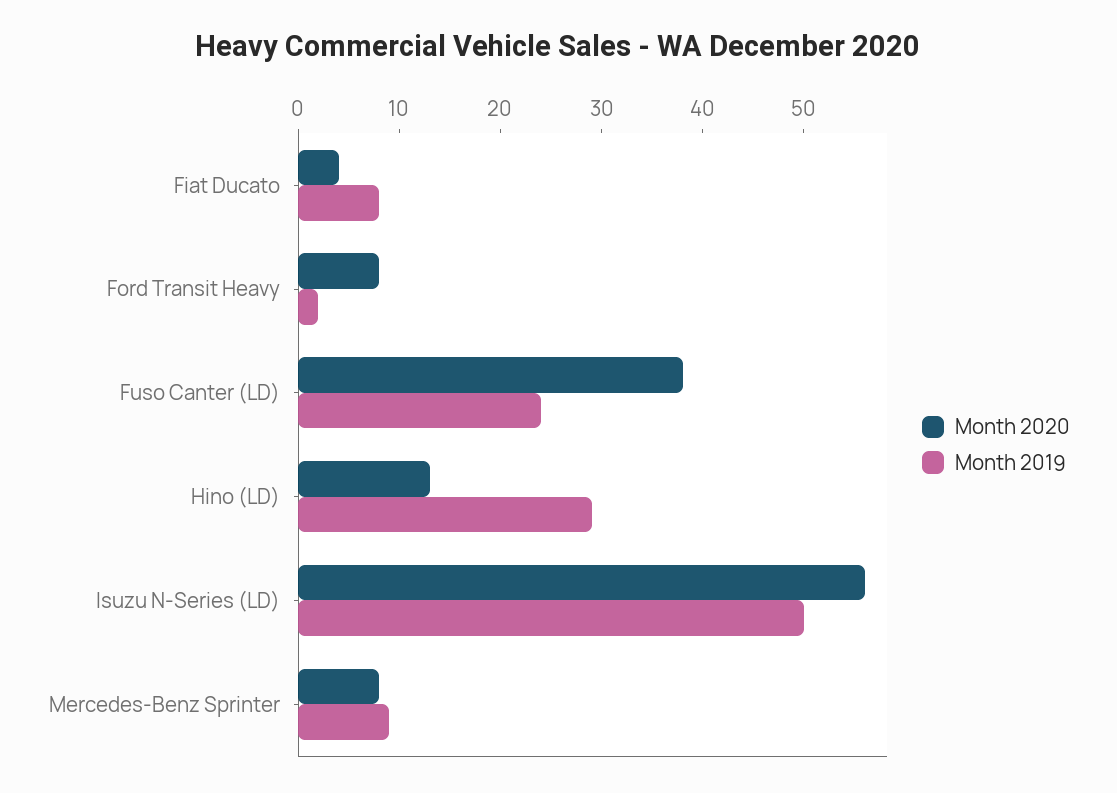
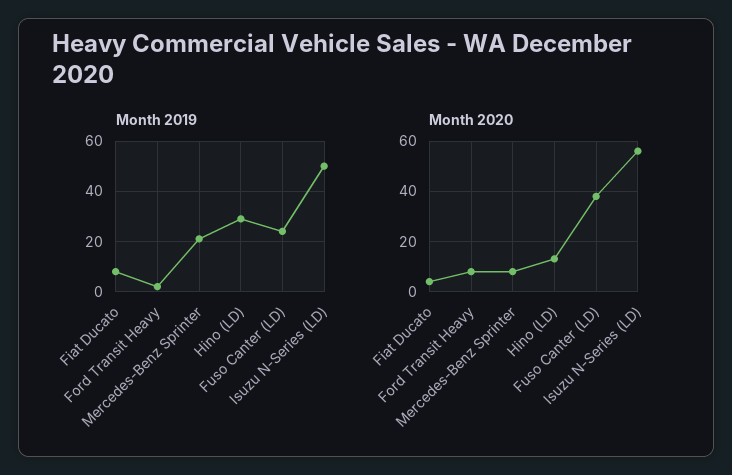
  {
    "Month 2020": {
      "Fiat Ducato": 4,
      "Ford Transit Heavy": 8,
      "Fuso Canter (LD)": 38,
      "Hino (LD)": 13,
      "Isuzu N-Series (LD)": 56,
      "Mercedes-Benz Sprinter": 8
    },
    "Month 2019": {
      "Fiat Ducato": 8,
      "Ford Transit Heavy": 2,
      "Fuso Canter (LD)": 24,
      "Hino (LD)": 29,
      "Isuzu N-Series (LD)": 50,
-     "Mercedes-Benz Sprinter": 9
+     "Mercedes-Benz Sprinter": 20
    }
  }

